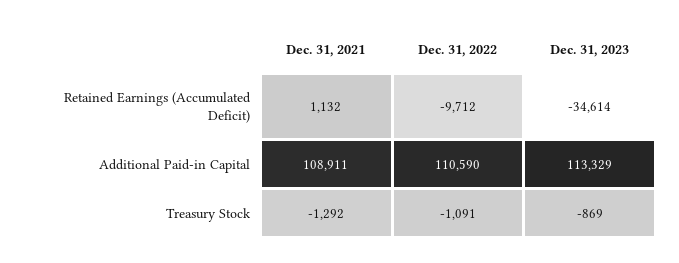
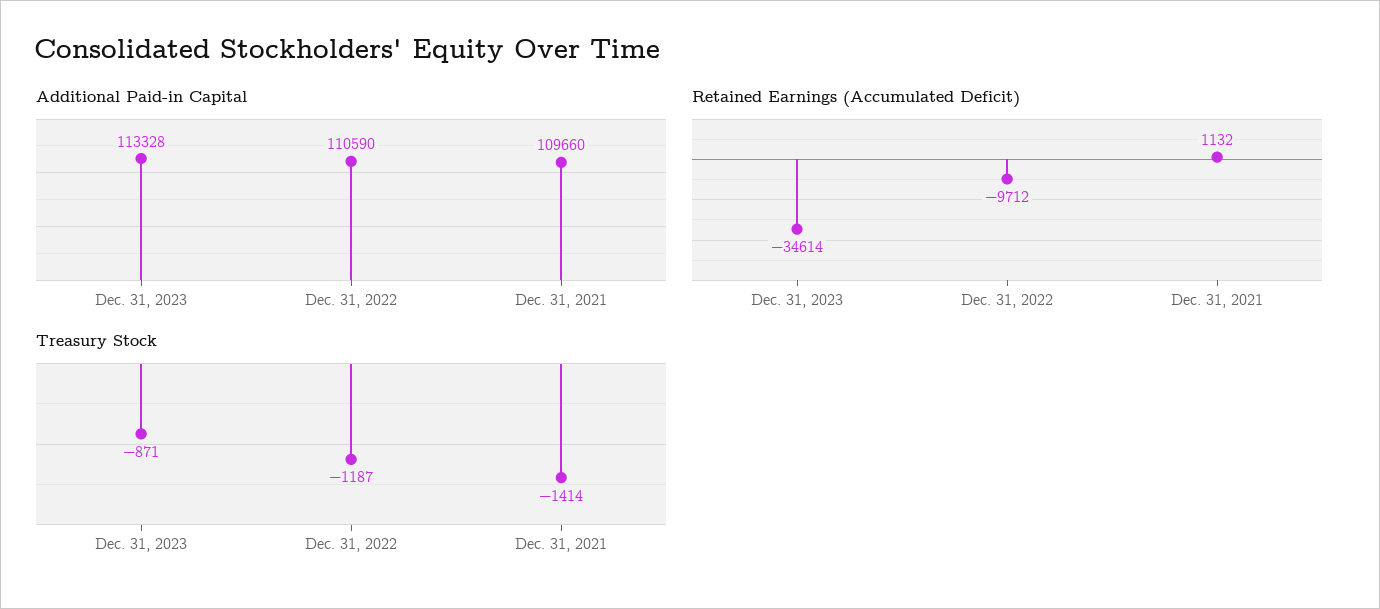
  {
    "Retained Earnings (Accumulated Deficit)": {
      "Dec. 31, 2021": 1132,
      "Dec. 31, 2022": -9712,
      "Dec. 31, 2023": -34614
    },
    "Additional Paid-in Capital": {
-     "Dec. 31, 2021": 108911,
+     "Dec. 31, 2021": 109660,
      "Dec. 31, 2022": 110590,
-     "Dec. 31, 2023": 113329
+     "Dec. 31, 2023": 113328
    },
    "Treasury Stock": {
-     "Dec. 31, 2021": -1292,
+     "Dec. 31, 2021": -1414,
-     "Dec. 31, 2022": -1091,
+     "Dec. 31, 2022": -1187,
-     "Dec. 31, 2023": -869
+     "Dec. 31, 2023": -871
    }
  }

